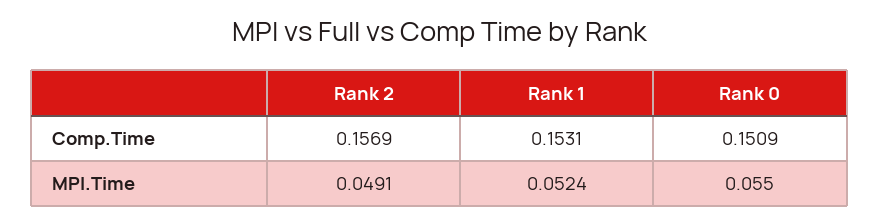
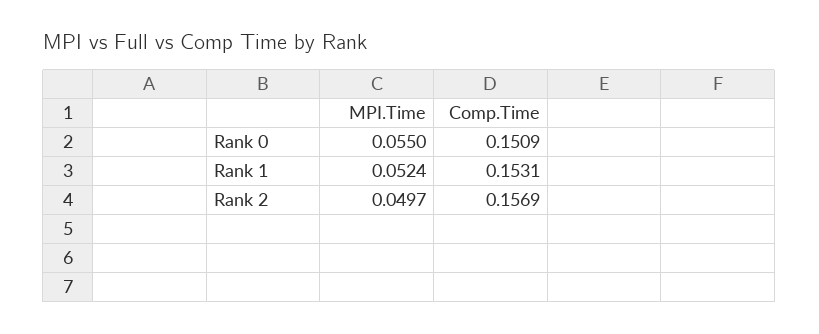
  {
    "Rank 2": {
      "Comp.Time": 0.1569,
-     "MPI.Time": 0.0491
+     "MPI.Time": 0.0497
    },
    "Rank 1": {
      "Comp.Time": 0.1531,
      "MPI.Time": 0.0524
    },
    "Rank 0": {
      "Comp.Time": 0.1509,
      "MPI.Time": 0.055
    }
  }

